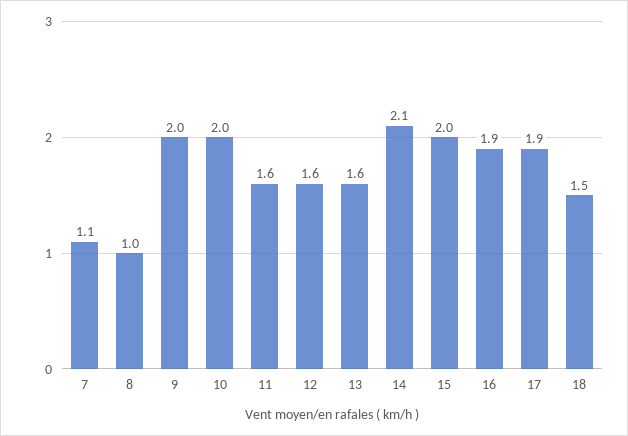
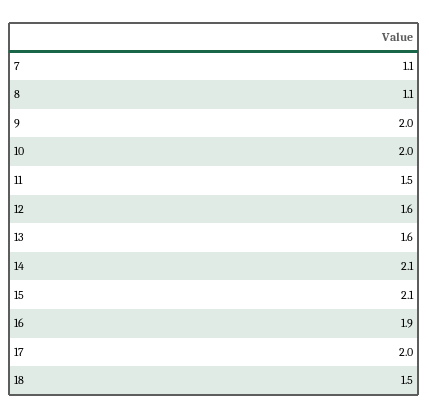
  {
    "7": 1.1,
-   "8": 1,
+   "8": 1.1,
    "9": 2,
    "10": 2,
-   "11": 1.6,
+   "11": 1.5,
    "12": 1.6,
    "13": 1.6,
    "14": 2.1,
-   "15": 2,
+   "15": 2.1,
    "16": 1.9,
-   "17": 1.9,
+   "17": 2,
    "18": 1.5
  }

